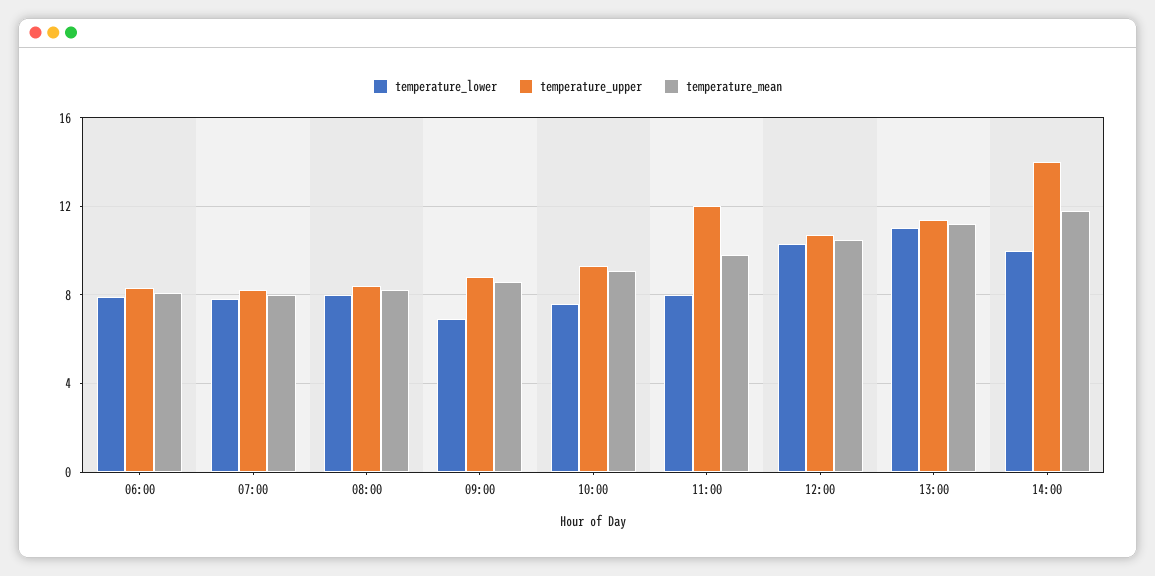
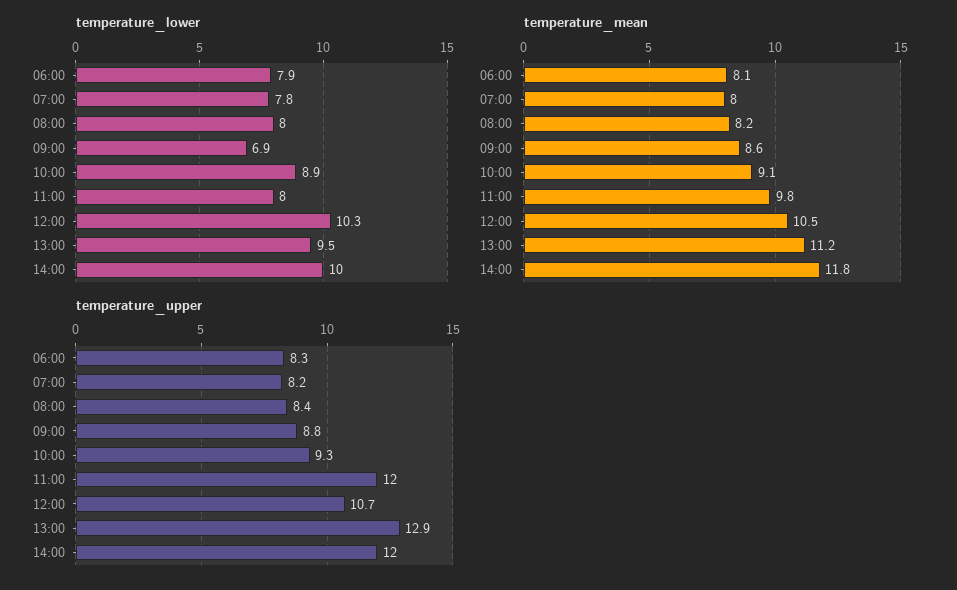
  {
    "temperature_lower": {
      "06:00": 7.9,
      "07:00": 7.8,
      "08:00": 8,
      "09:00": 6.9,
-     "10:00": 7.5,
+     "10:00": 8.9,
      "11:00": 8,
      "12:00": 10.3,
-     "13:00": 11,
+     "13:00": 9.5,
      "14:00": 10
    },
    "temperature_upper": {
      "06:00": 8.3,
      "07:00": 8.2,
      "08:00": 8.4,
      "09:00": 8.8,
      "10:00": 9.3,
      "11:00": 12,
      "12:00": 10.7,
-     "13:00": 11.5,
+     "13:00": 12.9,
-     "14:00": 14
+     "14:00": 12
    },
    "temperature_mean": {
      "06:00": 8.1,
      "07:00": 8,
      "08:00": 8.2,
      "09:00": 8.6,
      "10:00": 9.1,
      "11:00": 9.8,
      "12:00": 10.5,
      "13:00": 11.2,
      "14:00": 11.8
    }
  }

